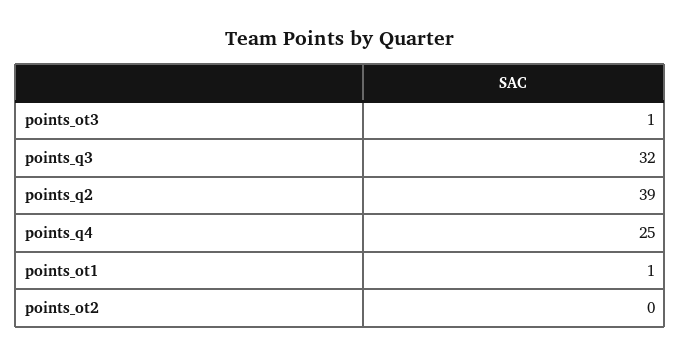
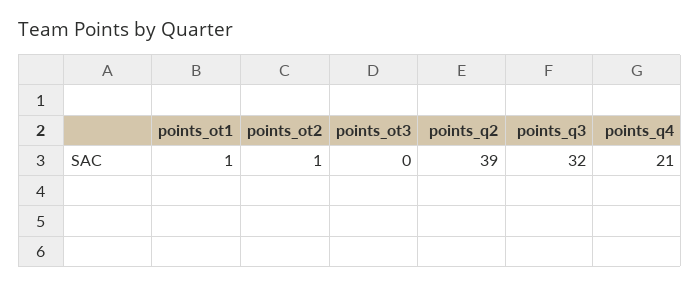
  {
-   "points_ot3": 1,
+   "points_ot3": 0,
    "points_q3": 32,
    "points_q2": 39,
-   "points_q4": 25,
+   "points_q4": 21,
    "points_ot1": 1,
-   "points_ot2": 0
+   "points_ot2": 1
  }

